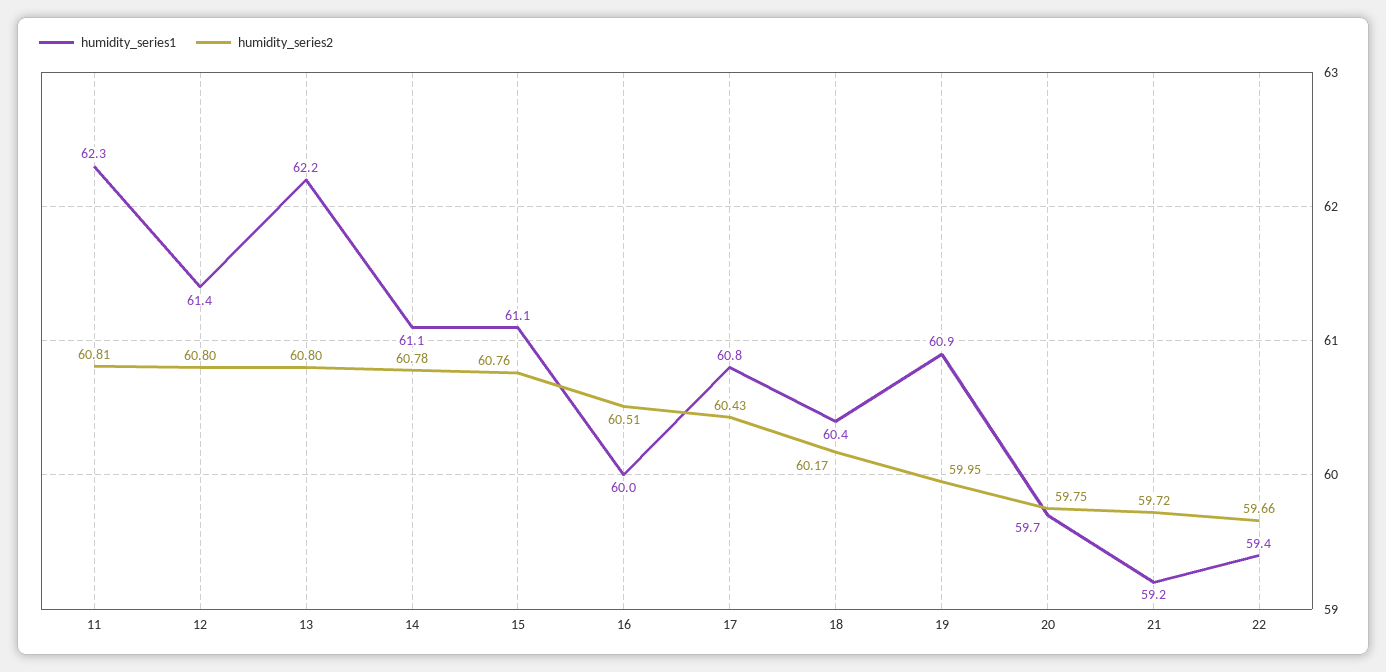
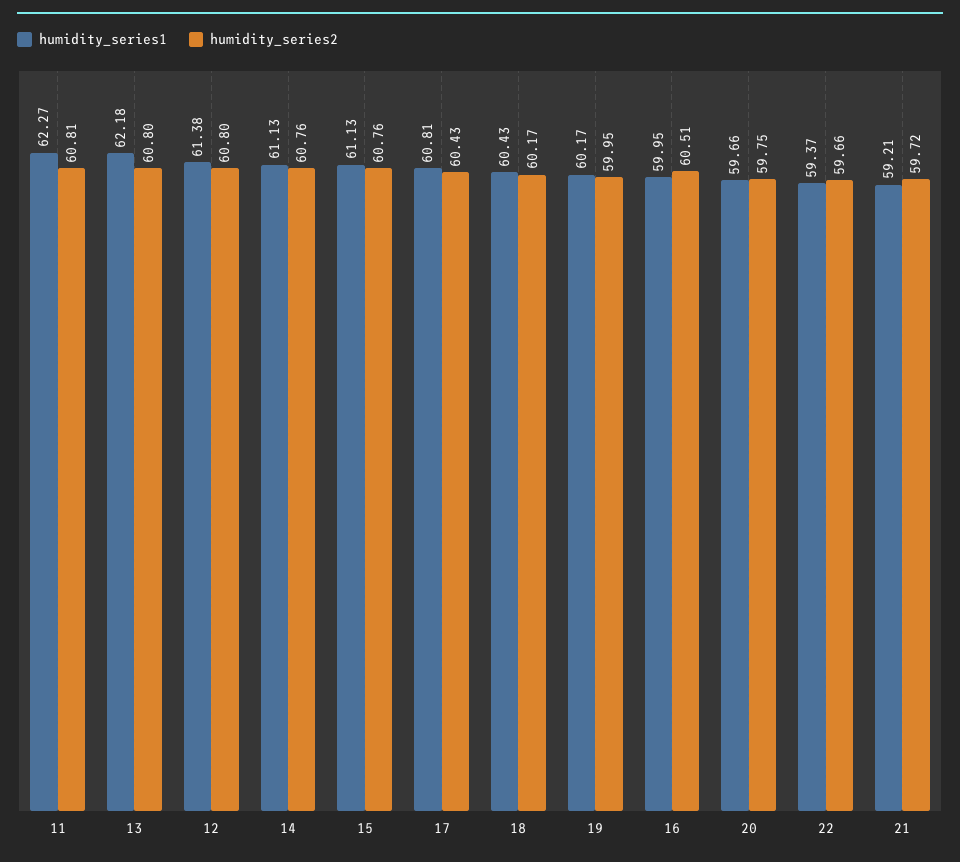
  {
    "humidity_series1": {
      "11": 62.27,
      "12": 61.38,
      "13": 62.18,
      "14": 61.13,
      "15": 61.13,
      "16": 59.95,
      "17": 60.81,
      "18": 60.43,
-     "19": 60.9,
+     "19": 60.17,
      "20": 59.66,
      "21": 59.21,
      "22": 59.37
    },
    "humidity_series2": {
      "11": 60.81,
      "12": 60.8,
      "13": 60.8,
-     "14": 60.78,
+     "14": 60.76,
      "15": 60.76,
      "16": 60.51,
      "17": 60.43,
      "18": 60.17,
      "19": 59.95,
      "20": 59.75,
      "21": 59.72,
      "22": 59.66
    }
  }

